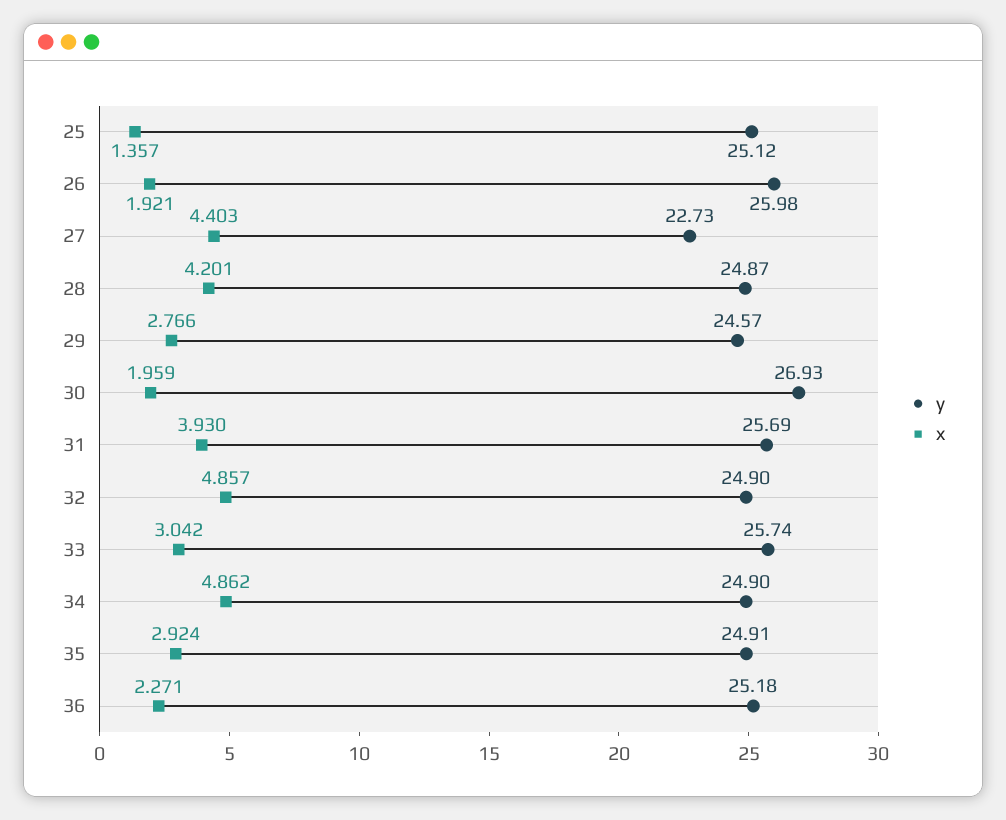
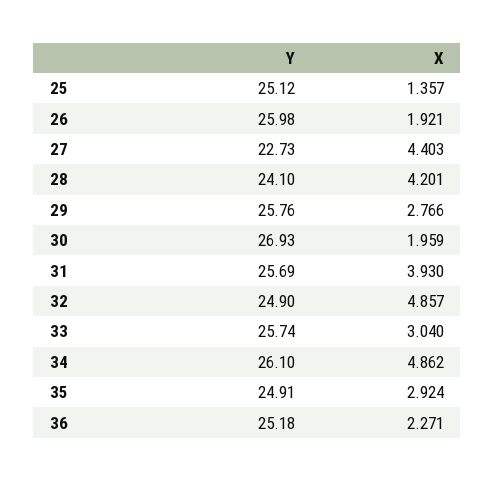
  {
    "y": {
      "25": 25.12,
      "26": 25.98,
      "27": 22.73,
-     "28": 24.87,
+     "28": 24.1,
-     "29": 24.57,
+     "29": 25.76,
      "30": 26.93,
      "31": 25.69,
      "32": 24.9,
      "33": 25.74,
-     "34": 24.9,
+     "34": 26.1,
      "35": 24.91,
      "36": 25.18
    },
    "x": {
      "25": 1.357,
      "26": 1.921,
      "27": 4.403,
      "28": 4.201,
      "29": 2.766,
      "30": 1.959,
      "31": 3.93,
      "32": 4.857,
-     "33": 3.042,
+     "33": 3.04,
      "34": 4.862,
      "35": 2.924,
      "36": 2.271
    }
  }

